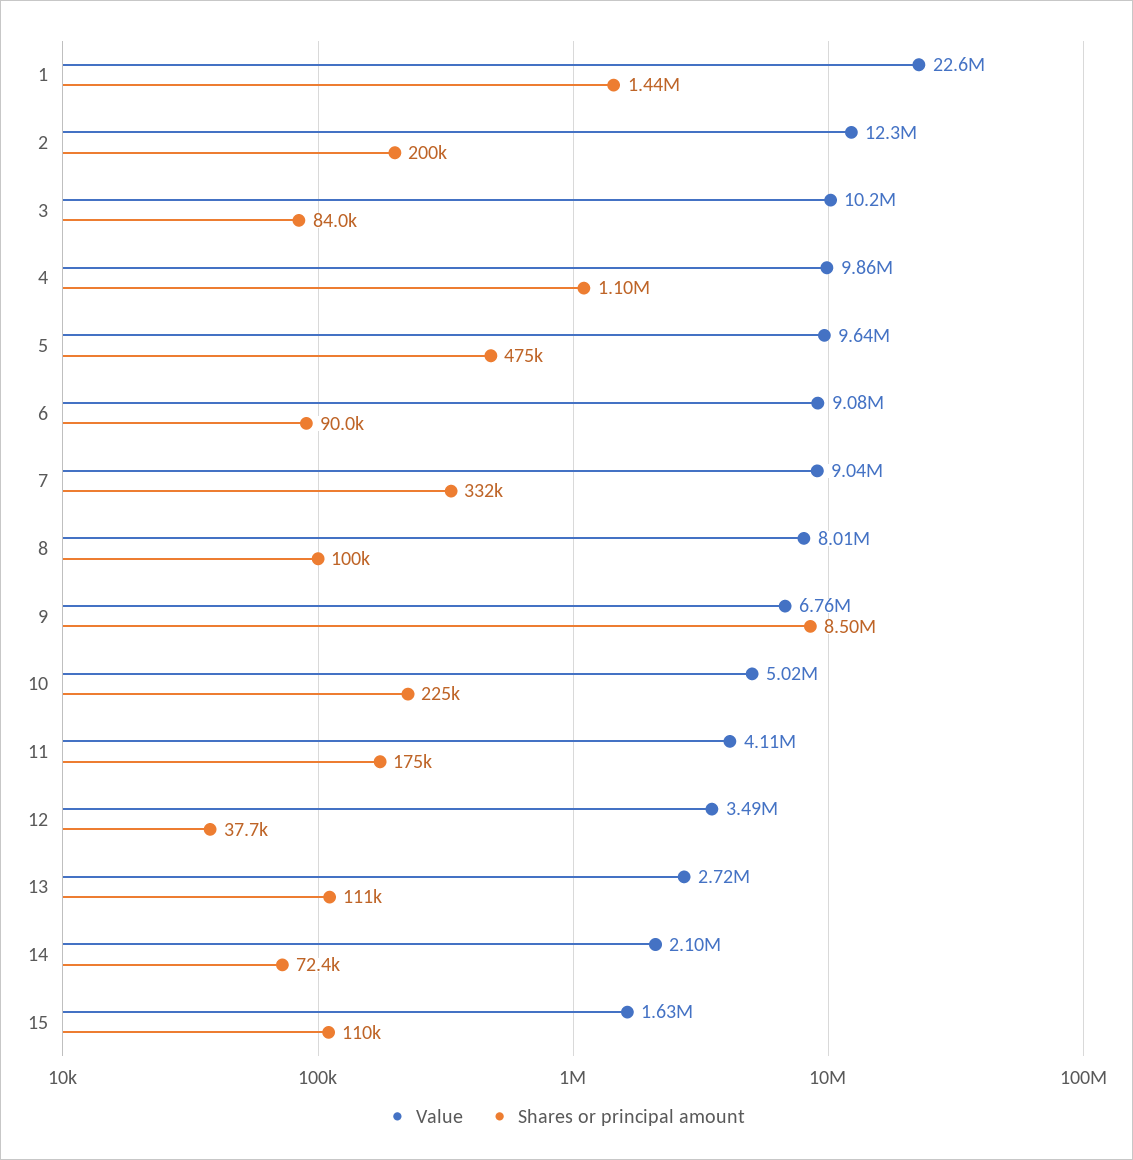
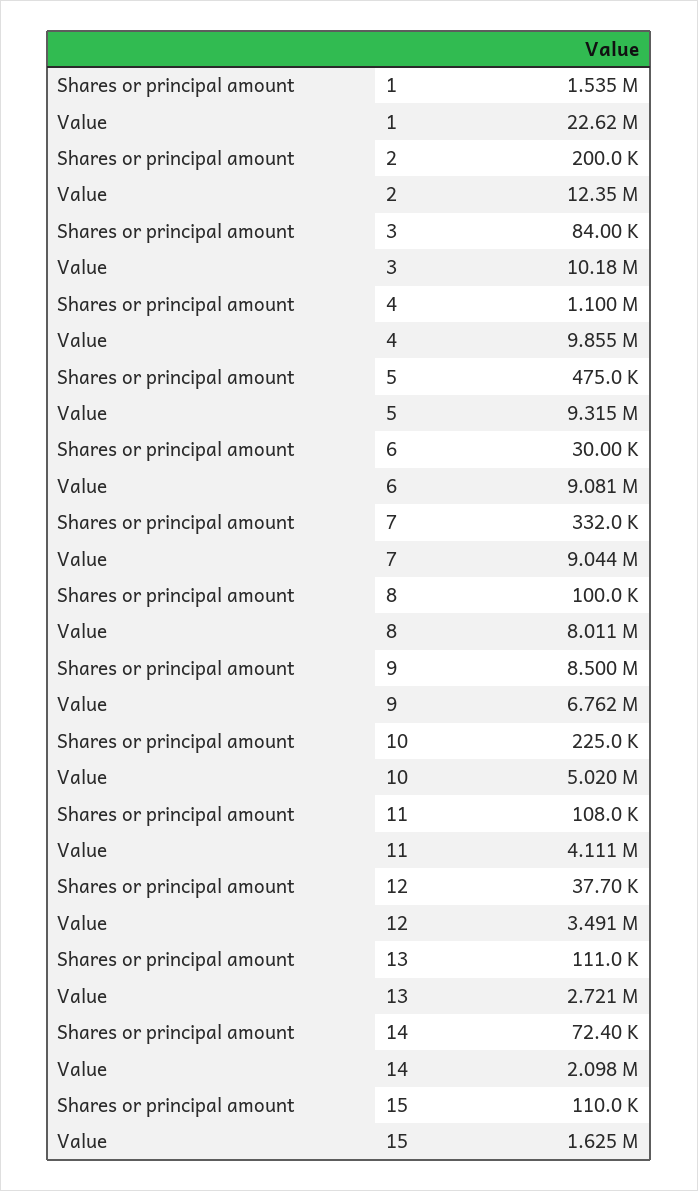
  {
    "Value": {
      "1": 22620000,
      "2": 12350000,
      "3": 10180000,
      "4": 9855000,
-     "5": 9640000,
+     "5": 9315000,
      "6": 9081000,
      "7": 9044000,
      "8": 8011000,
      "9": 6762000,
      "10": 5020000,
      "11": 4111000,
      "12": 3491000,
      "13": 2721000,
      "14": 2098000,
      "15": 1625000
    },
    "Shares or principal amount": {
-     "1": 1440000,
+     "1": 1535000,
      "2": 200000,
      "3": 84000,
      "4": 1100000,
      "5": 475000,
-     "6": 90000,
+     "6": 30000,
      "7": 332000,
      "8": 100000,
      "9": 8500000,
      "10": 225000,
-     "11": 175000,
+     "11": 108000,
      "12": 37700,
      "13": 111000,
      "14": 72400,
      "15": 110000
    }
  }

